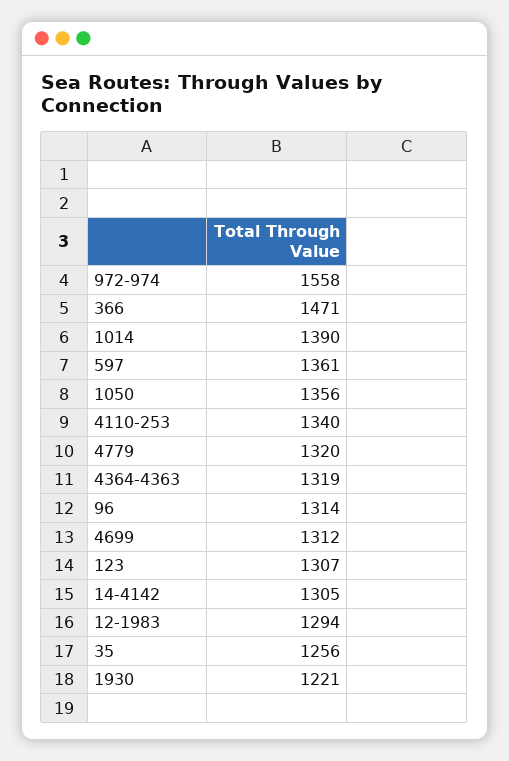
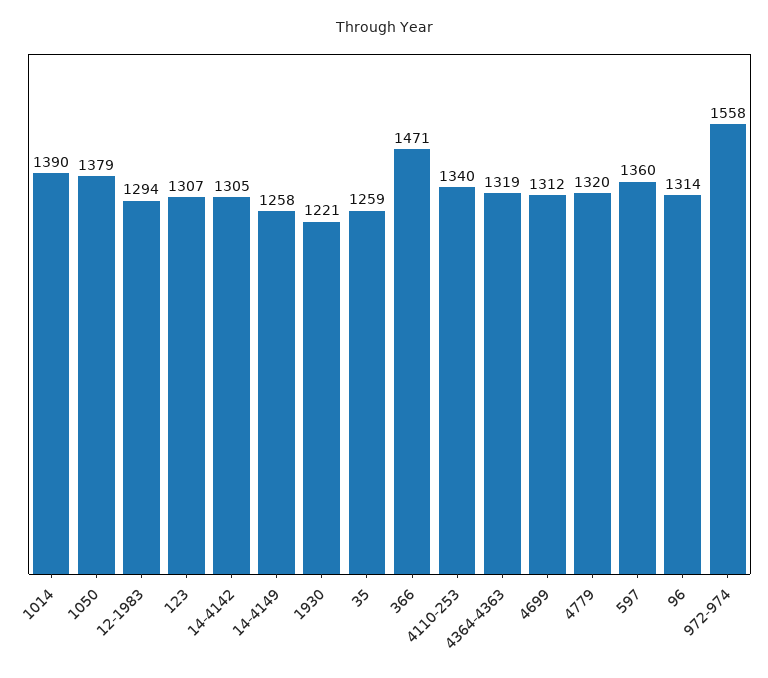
  {
    "972-974": 1558,
    "366": 1471,
    "1014": 1390,
-   "597": 1361,
+   "597": 1360,
-   "1050": 1356,
+   "1050": 1379,
    "4110-253": 1340,
    "4779": 1320,
    "4364-4363": 1319,
    "96": 1314,
    "4699": 1312,
    "123": 1307,
    "14-4142": 1305,
    "12-1983": 1294,
-   "35": 1256,
+   "35": 1259,
-   "1930": 1221
+   "1930": 1221,
+   "14-4149": 1258
  }

